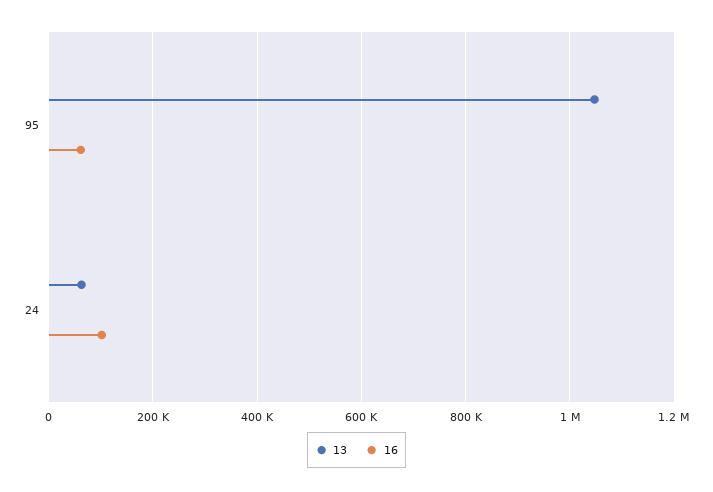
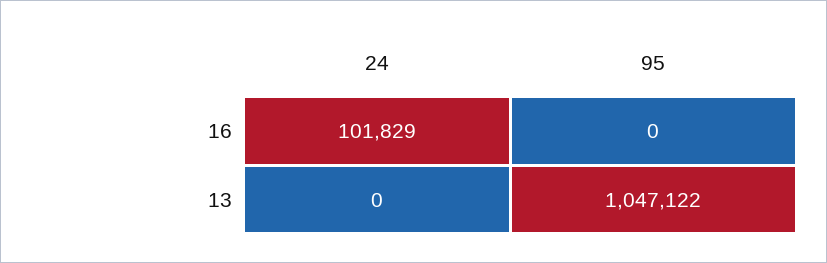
  {
    "13": {
      "95": 1047122,
-     "24": 60000
+     "24": 0
    },
    "16": {
-     "95": 60000,
+     "95": 0,
      "24": 101829
    }
  }

